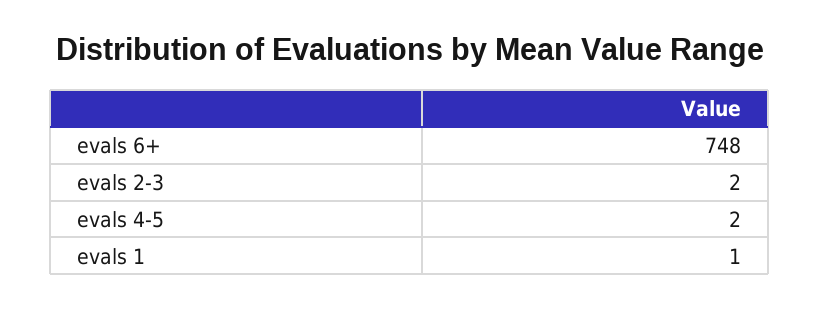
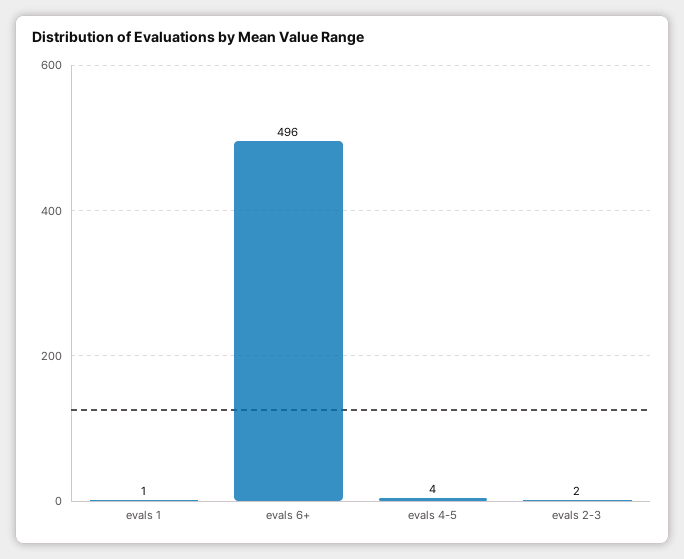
  {
-   "evals 6+": 748,
+   "evals 6+": 496,
    "evals 2-3": 2,
-   "evals 4-5": 2,
+   "evals 4-5": 4,
    "evals 1": 1
  }

